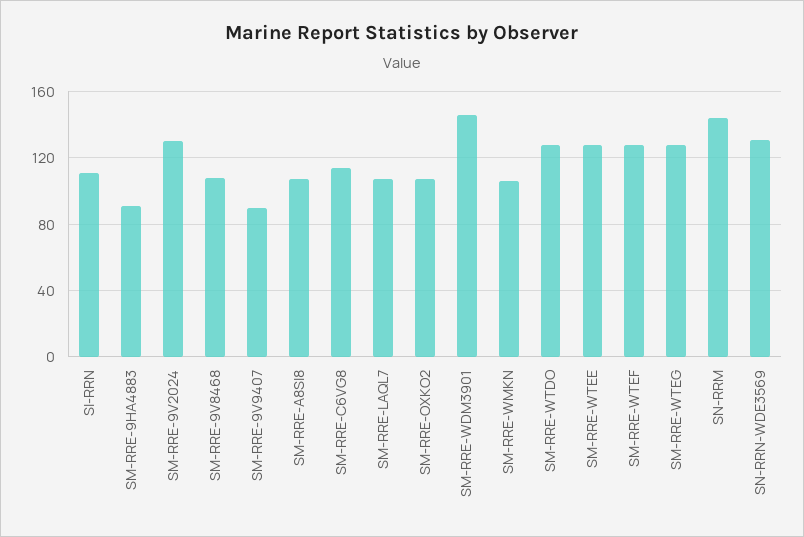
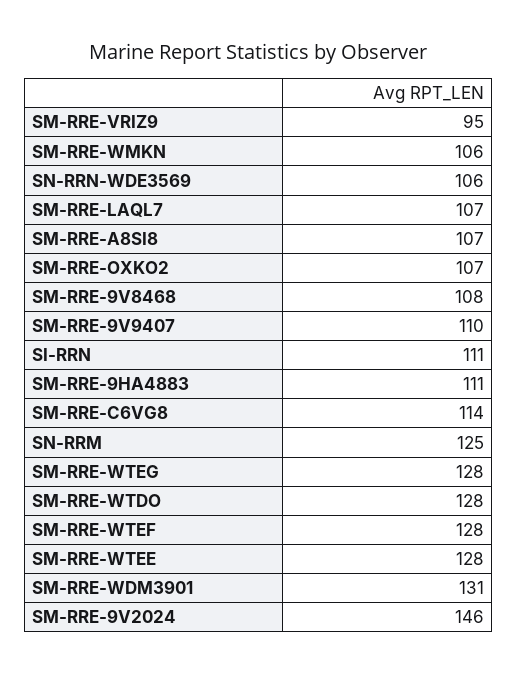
  {
    "SI-RRN": 111,
-   "SM-RRE-9HA4883": 90,
+   "SM-RRE-9HA4883": 111,
-   "SM-RRE-9V2024": 130,
+   "SM-RRE-9V2024": 146,
    "SM-RRE-9V8468": 108,
-   "SM-RRE-9V9407": 90,
+   "SM-RRE-9V9407": 110,
    "SM-RRE-A8SI8": 107,
    "SM-RRE-C6VG8": 114,
    "SM-RRE-LAQL7": 107,
    "SM-RRE-OXKO2": 107,
-   "SM-RRE-WDM3901": 145,
+   "SM-RRE-WDM3901": 131,
    "SM-RRE-WMKN": 106,
    "SM-RRE-WTDO": 128,
    "SM-RRE-WTEE": 128,
    "SM-RRE-WTEF": 128,
    "SM-RRE-WTEG": 128,
-   "SN-RRM": 145,
+   "SN-RRM": 125,
-   "SN-RRN-WDE3569": 130
+   "SN-RRN-WDE3569": 106,
+   "SM-RRE-VRIZ9": 95
  }

